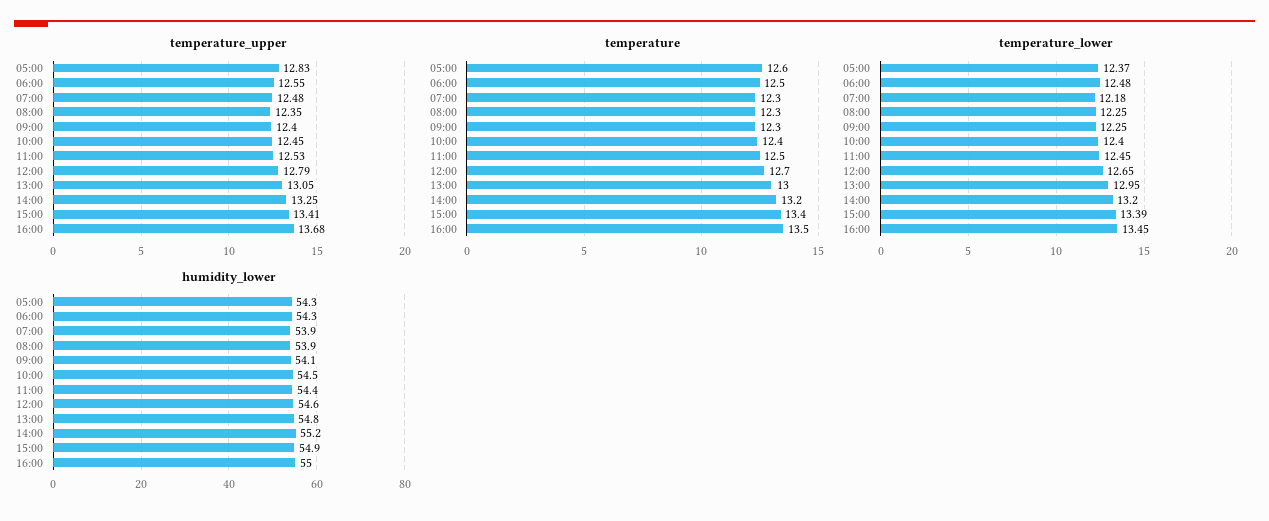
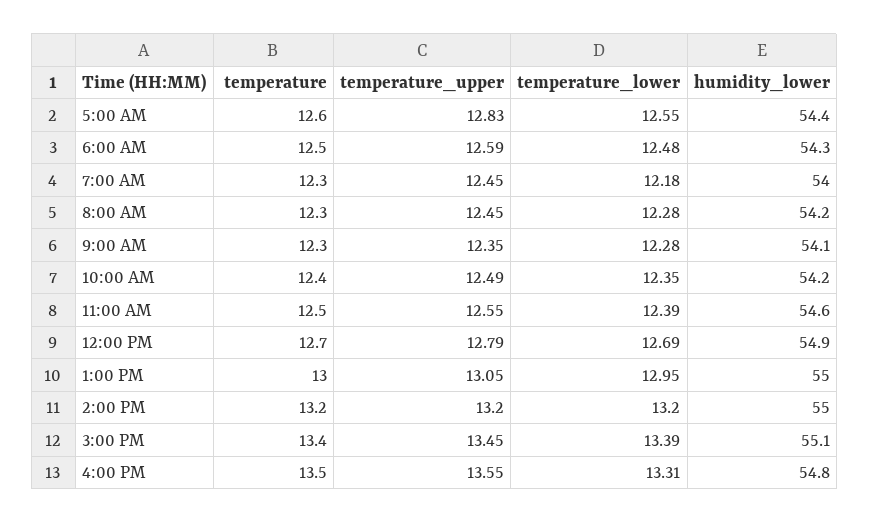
  {
    "temperature_upper": {
      "05:00": 12.83,
-     "06:00": 12.55,
+     "06:00": 12.59,
-     "07:00": 12.48,
+     "07:00": 12.45,
-     "08:00": 12.35,
+     "08:00": 12.45,
-     "09:00": 12.4,
+     "09:00": 12.35,
-     "10:00": 12.45,
+     "10:00": 12.49,
-     "11:00": 12.53,
+     "11:00": 12.55,
      "12:00": 12.79,
      "13:00": 13.05,
-     "14:00": 13.25,
+     "14:00": 13.2,
-     "15:00": 13.41,
+     "15:00": 13.45,
-     "16:00": 13.68
+     "16:00": 13.55
    },
    "temperature": {
      "05:00": 12.6,
      "06:00": 12.5,
      "07:00": 12.3,
      "08:00": 12.3,
      "09:00": 12.3,
      "10:00": 12.4,
      "11:00": 12.5,
      "12:00": 12.7,
      "13:00": 13,
      "14:00": 13.2,
      "15:00": 13.4,
      "16:00": 13.5
    },
    "temperature_lower": {
-     "05:00": 12.37,
+     "05:00": 12.55,
      "06:00": 12.48,
      "07:00": 12.18,
-     "08:00": 12.25,
+     "08:00": 12.28,
-     "09:00": 12.25,
+     "09:00": 12.28,
-     "10:00": 12.4,
+     "10:00": 12.35,
-     "11:00": 12.45,
+     "11:00": 12.39,
-     "12:00": 12.65,
+     "12:00": 12.69,
      "13:00": 12.95,
      "14:00": 13.2,
      "15:00": 13.39,
-     "16:00": 13.45
+     "16:00": 13.31
    },
    "humidity_lower": {
-     "05:00": 54.3,
+     "05:00": 54.4,
      "06:00": 54.3,
-     "07:00": 53.9,
+     "07:00": 54,
-     "08:00": 53.9,
+     "08:00": 54.2,
      "09:00": 54.1,
-     "10:00": 54.5,
+     "10:00": 54.2,
-     "11:00": 54.4,
+     "11:00": 54.6,
-     "12:00": 54.6,
+     "12:00": 54.9,
-     "13:00": 54.8,
+     "13:00": 55,
-     "14:00": 55.2,
+     "14:00": 55,
-     "15:00": 54.9,
+     "15:00": 55.1,
-     "16:00": 55
+     "16:00": 54.8
    }
  }

